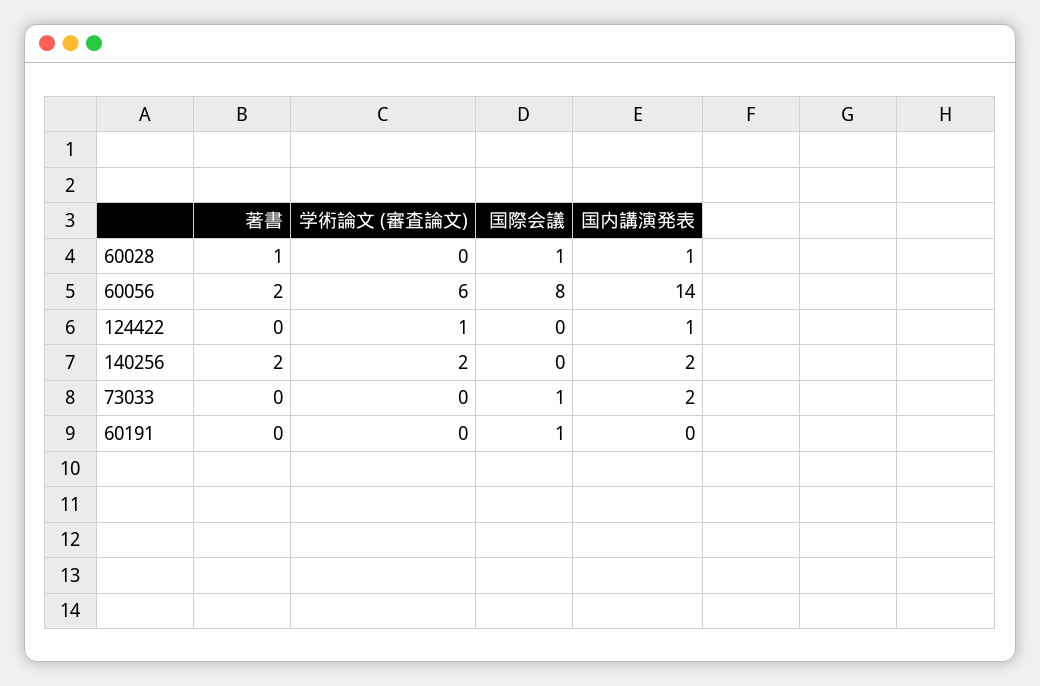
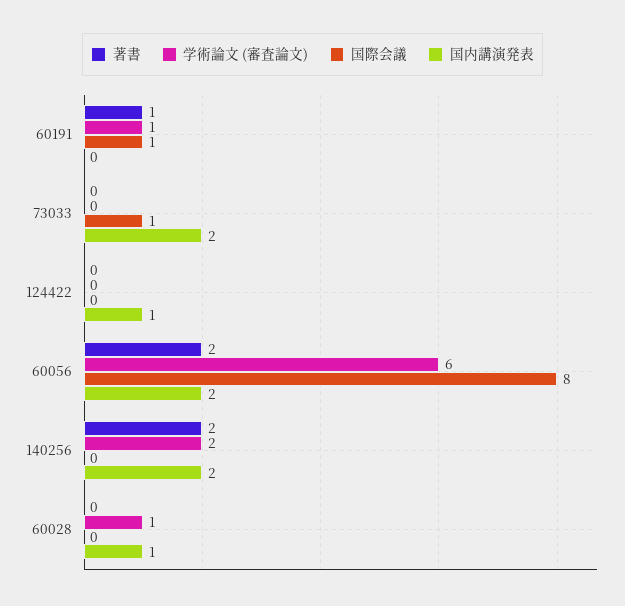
  {
    "著書": {
-     "60028": 1,
+     "60028": 0,
      "60056": 2,
      "124422": 0,
      "140256": 2,
      "73033": 0,
-     "60191": 0
+     "60191": 1
    },
    "学術論文 (審査論文)": {
-     "60028": 0,
+     "60028": 1,
      "60056": 6,
-     "124422": 1,
+     "124422": 0,
      "140256": 2,
      "73033": 0,
-     "60191": 0
+     "60191": 1
    },
    "国際会議": {
-     "60028": 1,
+     "60028": 0,
      "60056": 8,
      "124422": 0,
      "140256": 0,
      "73033": 1,
      "60191": 1
    },
    "国内講演発表": {
      "60028": 1,
-     "60056": 14,
+     "60056": 2,
      "124422": 1,
      "140256": 2,
      "73033": 2,
      "60191": 0
    }
  }

